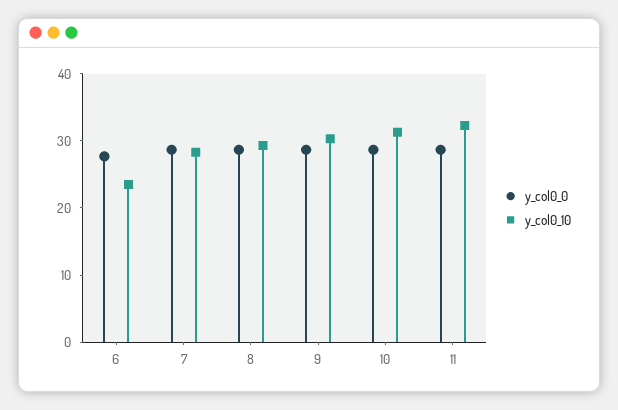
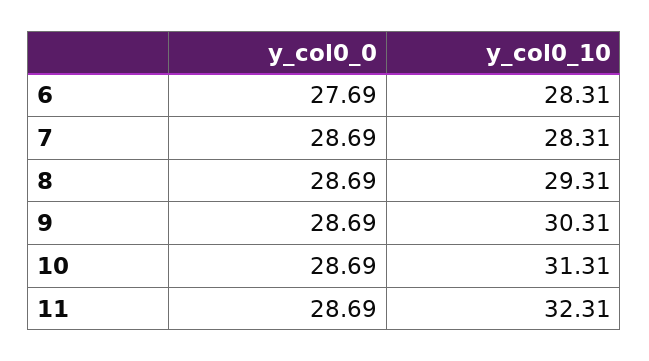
  {
    "y_col0_0": {
      "6": 27.69,
      "7": 28.69,
      "8": 28.69,
      "9": 28.69,
      "10": 28.69,
      "11": 28.69
    },
    "y_col0_10": {
-     "6": 24,
+     "6": 28.31,
      "7": 28.31,
      "8": 29.31,
      "9": 30.31,
      "10": 31.31,
      "11": 32.31
    }
  }

